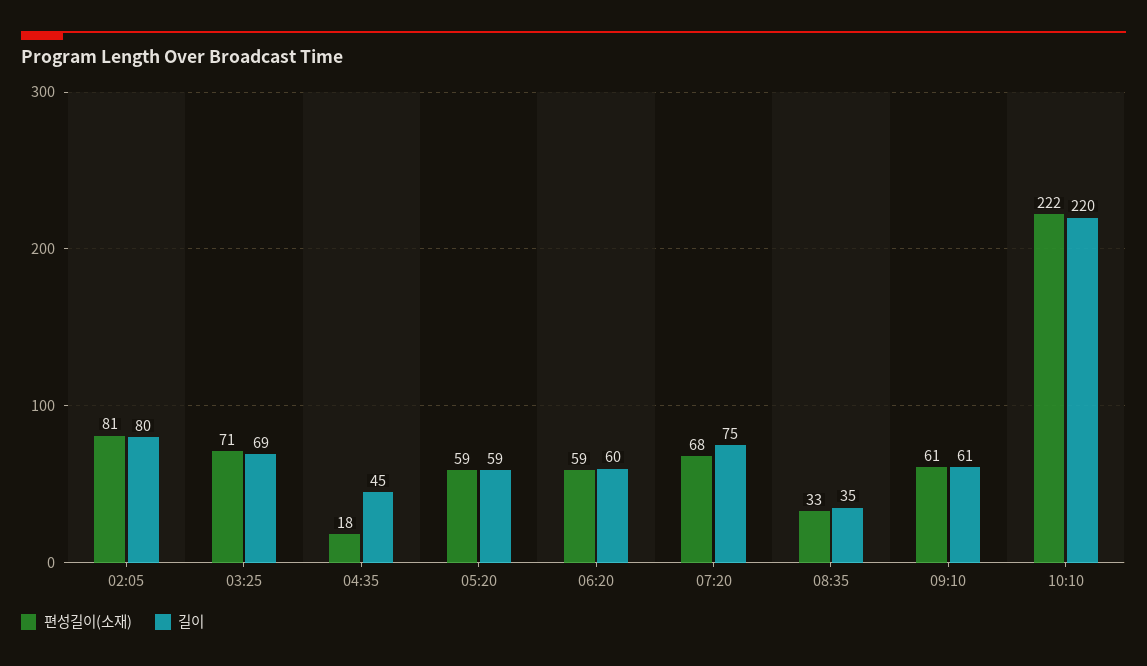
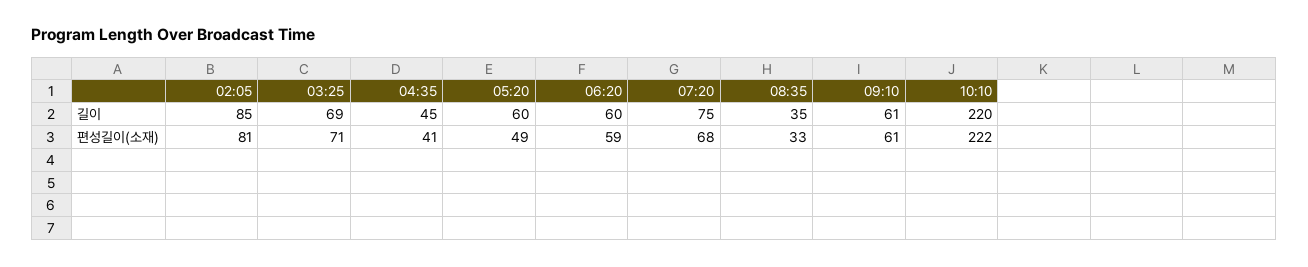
  {
    "편성길이(소재)": {
      "02:05": 81,
      "03:25": 71,
-     "04:35": 18,
+     "04:35": 41,
-     "05:20": 59,
+     "05:20": 49,
      "06:20": 59,
      "07:20": 68,
      "08:35": 33,
      "09:10": 61,
      "10:10": 222
    },
    "길이": {
-     "02:05": 80,
+     "02:05": 85,
      "03:25": 69,
      "04:35": 45,
-     "05:20": 59,
+     "05:20": 60,
      "06:20": 60,
      "07:20": 75,
      "08:35": 35,
      "09:10": 61,
      "10:10": 220
    }
  }

